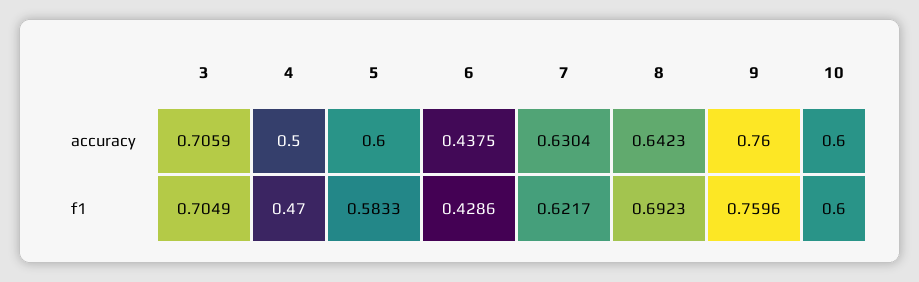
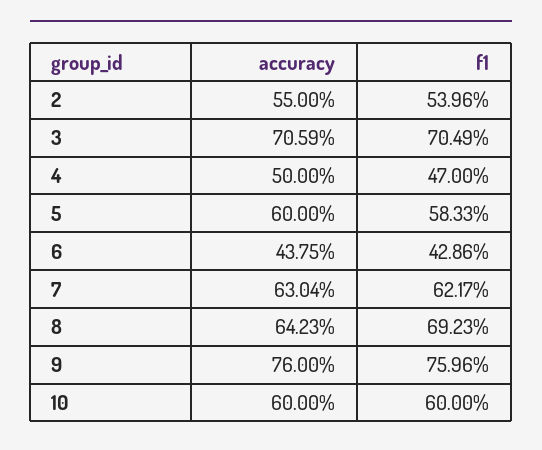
  {
    "3": {
      "accuracy": 0.7059,
      "f1": 0.7049
    },
    "4": {
      "accuracy": 0.5,
      "f1": 0.47
    },
    "5": {
      "accuracy": 0.6,
      "f1": 0.5833
    },
    "6": {
      "accuracy": 0.4375,
      "f1": 0.4286
    },
    "7": {
      "accuracy": 0.6304,
      "f1": 0.6217
    },
    "8": {
      "accuracy": 0.6423,
      "f1": 0.6923
    },
    "9": {
      "accuracy": 0.76,
      "f1": 0.7596
    },
    "10": {
      "accuracy": 0.6,
      "f1": 0.6
-   }
+   },
+   "2": {
+     "accuracy": 0.55,
+     "f1": 0.5396
+   }
  }

